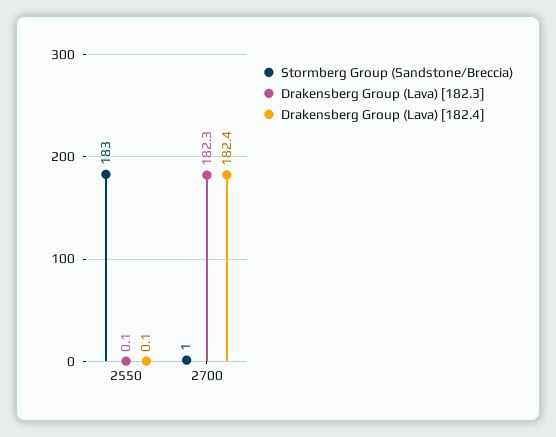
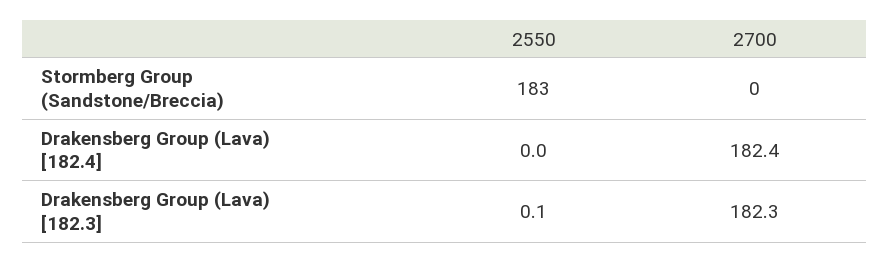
  {
    "Stormberg Group (Sandstone/Breccia)": {
      "2550": 183,
-     "2700": 1
+     "2700": 0
    },
    "Drakensberg Group (Lava) [182.3]": {
      "2550": 0.1,
      "2700": 182.3
    },
    "Drakensberg Group (Lava) [182.4]": {
-     "2550": 0.1,
+     "2550": 0,
      "2700": 182.4
    }
  }

